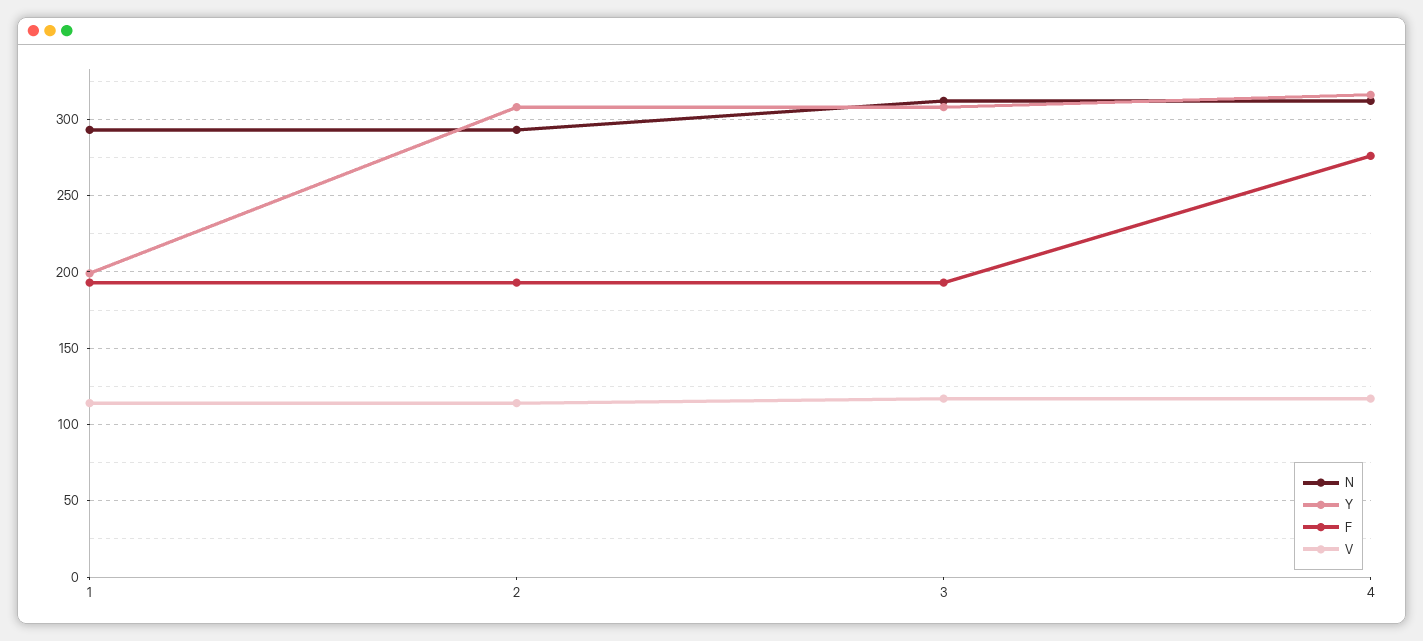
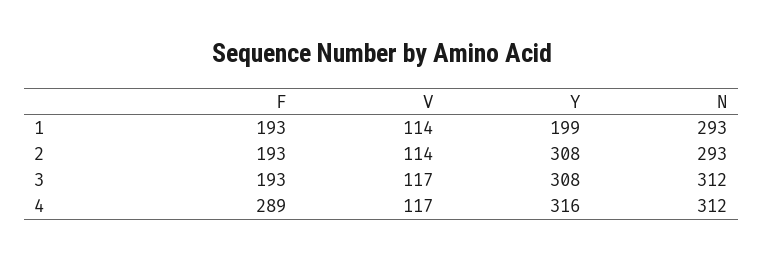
  {
    "N": {
      "1": 293,
      "2": 293,
      "3": 312,
      "4": 312
    },
    "Y": {
      "1": 199,
      "2": 308,
      "3": 308,
      "4": 316
    },
    "F": {
      "1": 193,
      "2": 193,
      "3": 193,
-     "4": 275
+     "4": 289
    },
    "V": {
      "1": 114,
      "2": 114,
      "3": 117,
      "4": 117
    }
  }

